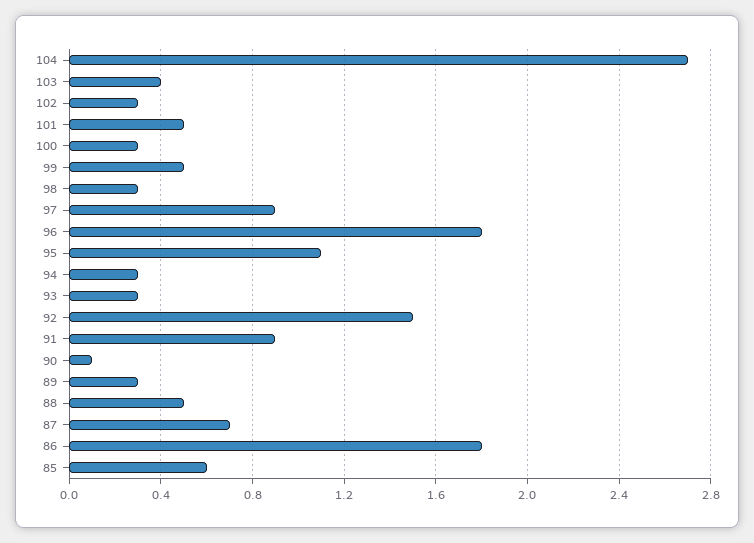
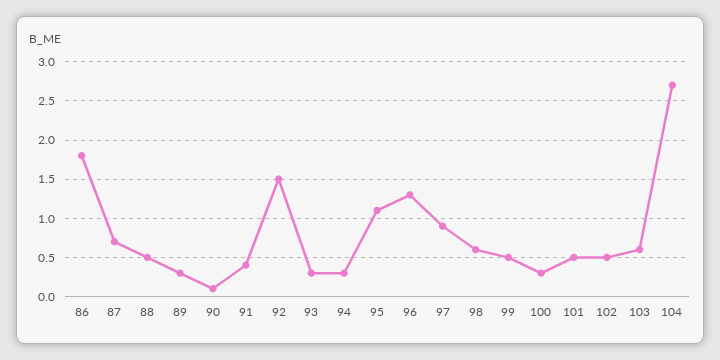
  {
    "104": 2.7,
-   "103": 0.4,
+   "103": 0.6,
-   "102": 0.3,
+   "102": 0.5,
    "101": 0.5,
    "100": 0.3,
    "99": 0.5,
-   "98": 0.3,
+   "98": 0.6,
    "97": 0.9,
-   "96": 1.8,
+   "96": 1.3,
    "95": 1.1,
    "94": 0.3,
    "93": 0.3,
    "92": 1.5,
-   "91": 0.9,
+   "91": 0.4,
    "90": 0.1,
    "89": 0.3,
    "88": 0.5,
    "87": 0.7,
-   "86": 1.8,
+   "86": 1.8
-   "85": 0.6
  }

